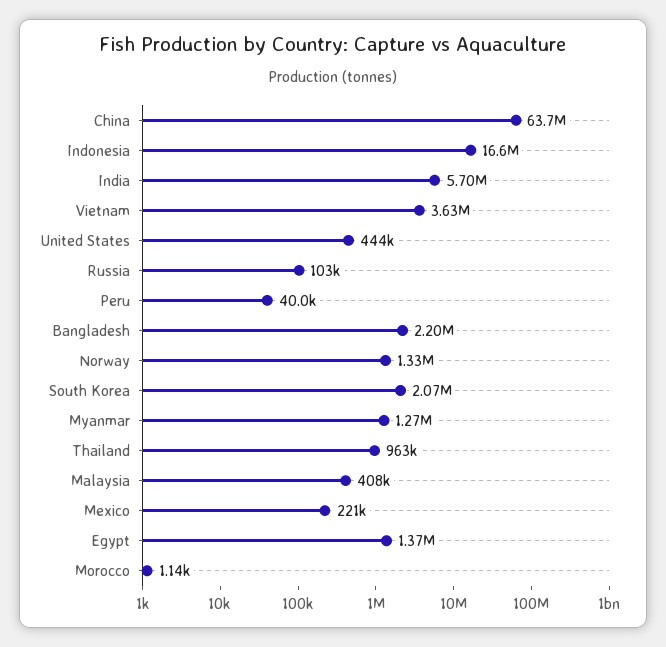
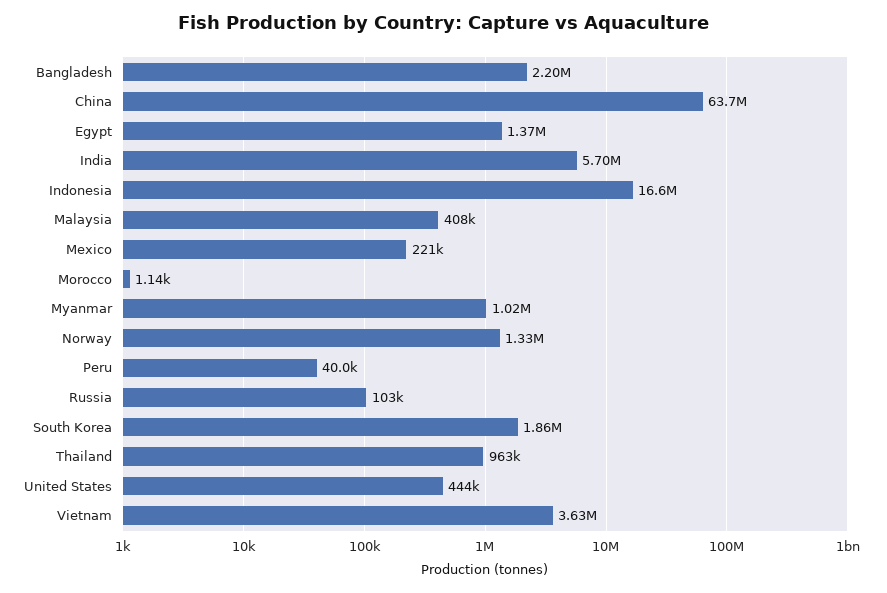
  {
    "China": 63700000,
    "Indonesia": 16600000,
    "India": 5700000,
    "Vietnam": 3630000,
    "United States": 444000,
    "Russia": 103000,
    "Peru": 40000,
    "Bangladesh": 2200000,
    "Norway": 1330000,
-   "South Korea": 2070000,
+   "South Korea": 1860000,
-   "Myanmar": 1270000,
+   "Myanmar": 1020000,
    "Thailand": 963000,
    "Malaysia": 408000,
    "Mexico": 221000,
    "Egypt": 1370000,
    "Morocco": 1140
  }

